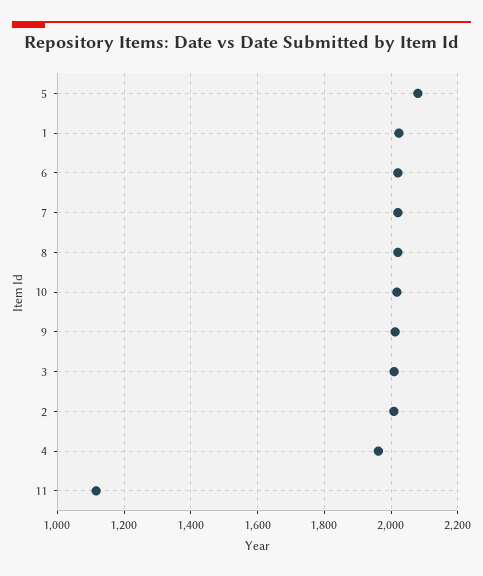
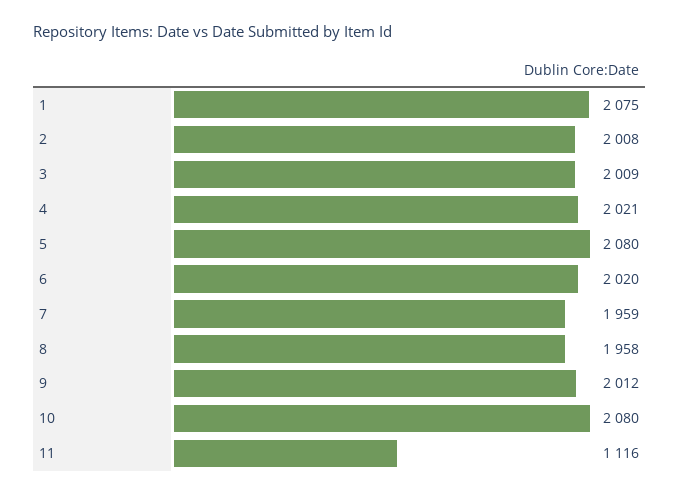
  {
    "5": 2080,
-   "1": 2020,
+   "1": 2075,
    "6": 2020,
-   "7": 2020,
+   "7": 1959,
-   "8": 2020,
+   "8": 1958,
-   "10": 2020,
+   "10": 2080,
    "9": 2012,
    "3": 2009,
    "2": 2008,
-   "4": 1960,
+   "4": 2021,
    "11": 1116
  }

